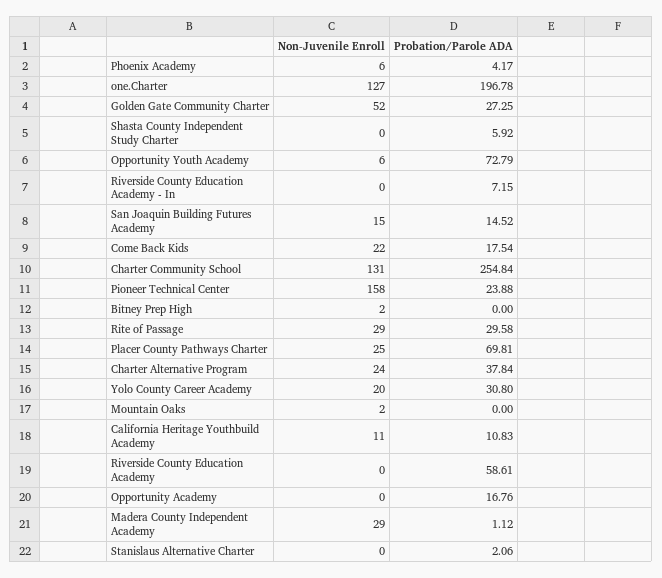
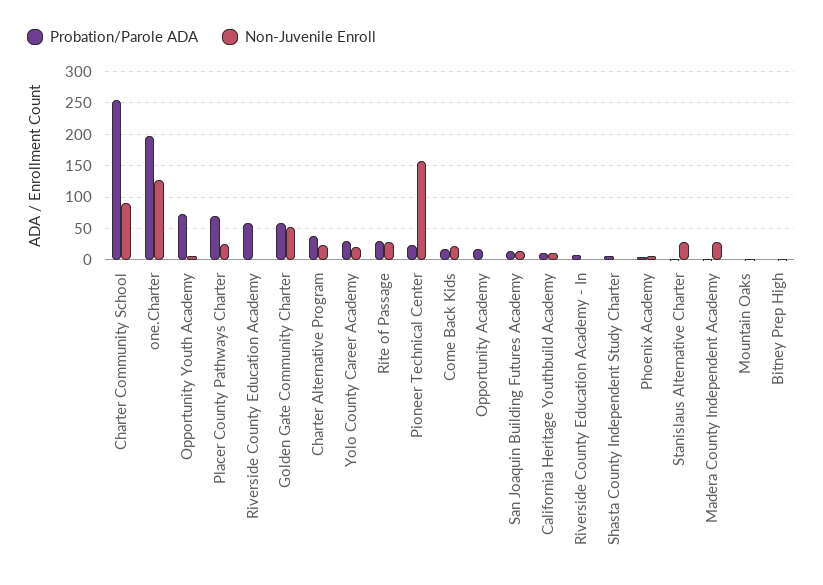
  {
    "Non-Juvenile Enroll": {
      "Phoenix Academy": 6,
      "one.Charter": 127,
      "Golden Gate Community Charter": 52,
      "Shasta County Independent Study Charter": 0,
      "Opportunity Youth Academy": 6,
      "Riverside County Education Academy - In": 0,
      "San Joaquin Building Futures Academy": 15,
      "Come Back Kids": 22,
-     "Charter Community School": 131,
+     "Charter Community School": 90,
      "Pioneer Technical Center": 158,
      "Bitney Prep High": 2,
      "Rite of Passage": 29,
      "Placer County Pathways Charter": 25,
      "Charter Alternative Program": 24,
      "Yolo County Career Academy": 20,
      "Mountain Oaks": 2,
      "California Heritage Youthbuild Academy": 11,
      "Riverside County Education Academy": 0,
      "Opportunity Academy": 0,
      "Madera County Independent Academy": 29,
-     "Stanislaus Alternative Charter": 0
+     "Stanislaus Alternative Charter": 30
    },
    "Probation/Parole ADA": {
      "Phoenix Academy": 4.17,
      "one.Charter": 196.78,
-     "Golden Gate Community Charter": 27.25,
+     "Golden Gate Community Charter": 60,
      "Shasta County Independent Study Charter": 5.92,
      "Opportunity Youth Academy": 72.79,
      "Riverside County Education Academy - In": 7.15,
      "San Joaquin Building Futures Academy": 14.52,
      "Come Back Kids": 17.54,
      "Charter Community School": 254.84,
      "Pioneer Technical Center": 23.88,
      "Bitney Prep High": 0,
      "Rite of Passage": 29.58,
      "Placer County Pathways Charter": 69.81,
      "Charter Alternative Program": 37.84,
      "Yolo County Career Academy": 30.8,
      "Mountain Oaks": 0,
      "California Heritage Youthbuild Academy": 10.83,
      "Riverside County Education Academy": 58.61,
      "Opportunity Academy": 16.76,
      "Madera County Independent Academy": 1.12,
      "Stanislaus Alternative Charter": 2.06
    }
  }

